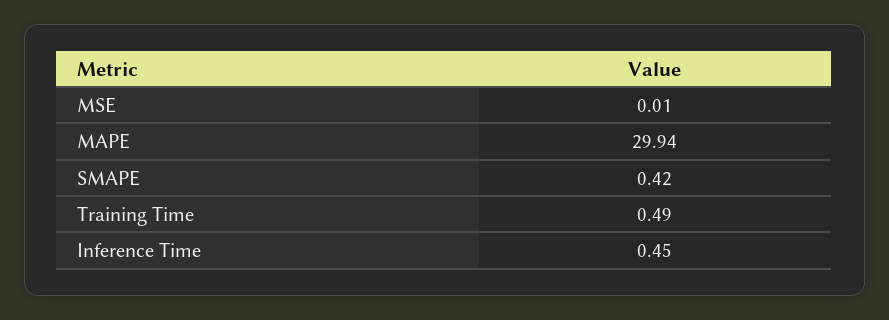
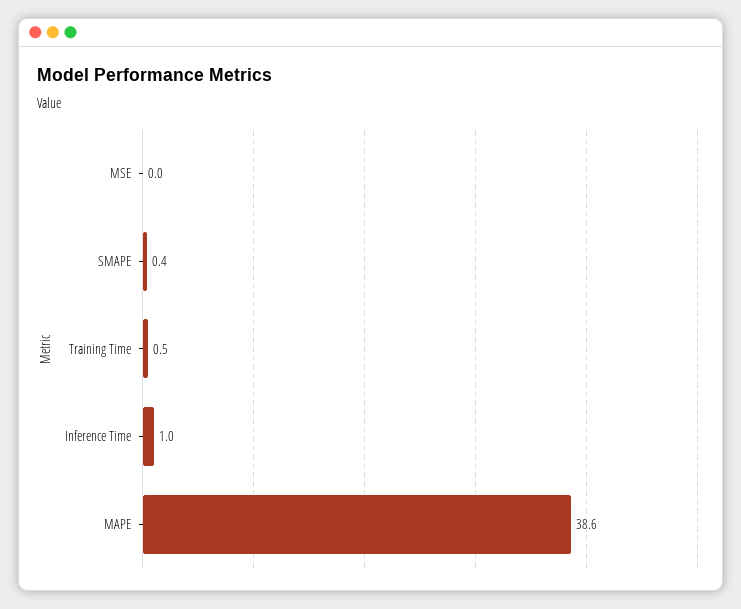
  {
    "MSE": 0.01,
-   "MAPE": 29.94,
+   "MAPE": 38.6,
    "SMAPE": 0.42,
    "Training Time": 0.49,
-   "Inference Time": 0.45
+   "Inference Time": 1
  }

